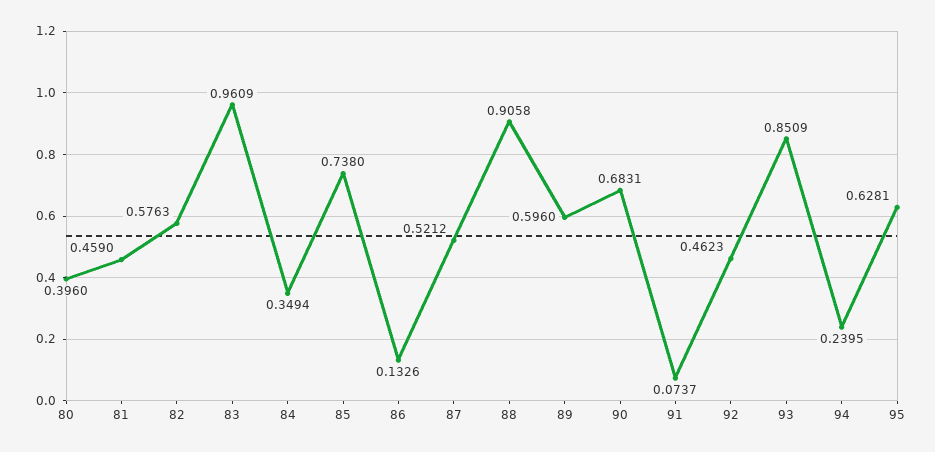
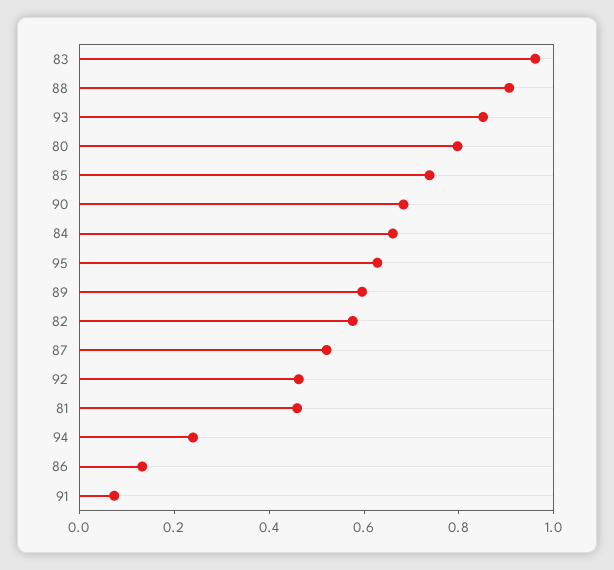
  {
-   "80": 0.396,
+   "80": 0.8,
    "81": 0.459,
    "82": 0.5763,
    "83": 0.9609,
-   "84": 0.3494,
+   "84": 0.65,
    "85": 0.738,
    "86": 0.1326,
    "87": 0.5212,
    "88": 0.9058,
    "89": 0.596,
    "90": 0.6831,
    "91": 0.0737,
    "92": 0.4623,
    "93": 0.8509,
    "94": 0.2395,
    "95": 0.6281
  }

